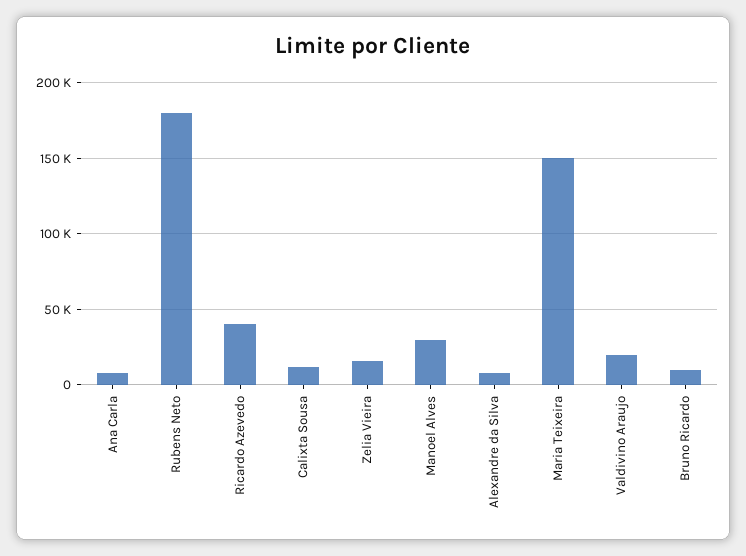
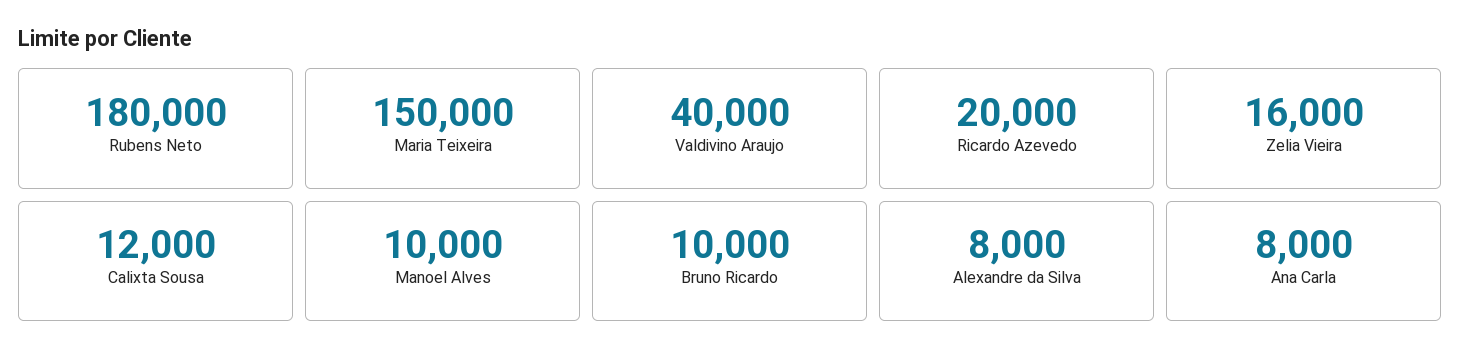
  {
    "Ana Carla": 8000,
    "Rubens Neto": 180000,
-   "Ricardo Azevedo": 40000,
+   "Ricardo Azevedo": 20000,
    "Calixta Sousa": 12000,
    "Zelia Vieira": 16000,
-   "Manoel Alves": 30000,
+   "Manoel Alves": 10000,
    "Alexandre da Silva": 8000,
    "Maria Teixeira": 150000,
-   "Valdivino Araujo": 20000,
+   "Valdivino Araujo": 40000,
    "Bruno Ricardo": 10000
  }

